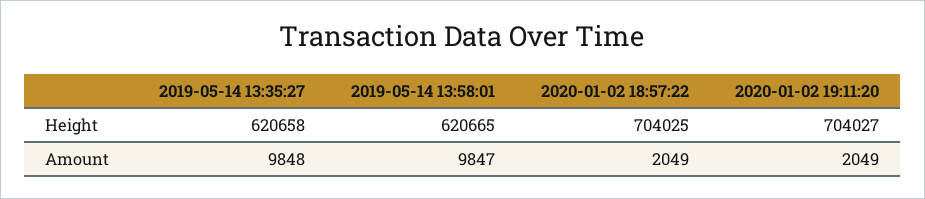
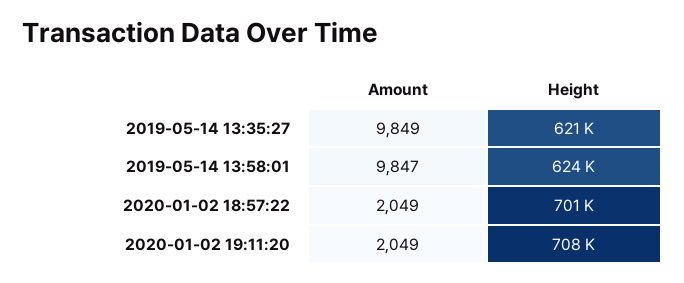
  {
    "2019-05-14 13:35:27": {
      "Height": 620658,
-     "Amount": 9848
+     "Amount": 9849
    },
    "2019-05-14 13:58:01": {
-     "Height": 620665,
+     "Height": 624000,
      "Amount": 9847
    },
    "2020-01-02 18:57:22": {
-     "Height": 704025,
+     "Height": 701000,
      "Amount": 2049
    },
    "2020-01-02 19:11:20": {
-     "Height": 704027,
+     "Height": 708000,
      "Amount": 2049
    }
  }

